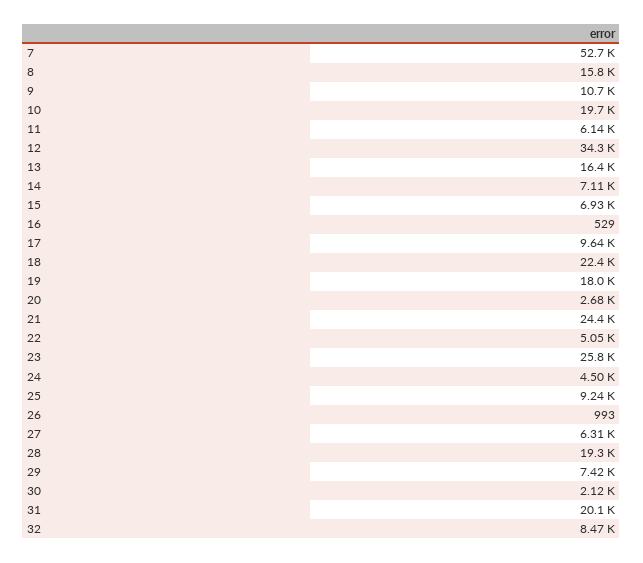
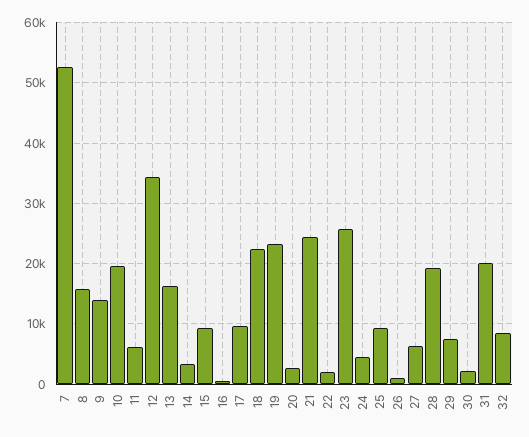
  {
    "7": 52700,
    "8": 15800,
-   "9": 10700,
+   "9": 14000,
    "10": 19700,
    "11": 6140,
    "12": 34300,
    "13": 16400,
-   "14": 7110,
+   "14": 3000,
-   "15": 6930,
+   "15": 9000,
    "16": 529,
    "17": 9640,
    "18": 22400,
-   "19": 18000,
+   "19": 23000,
    "20": 2680,
    "21": 24400,
-   "22": 5050,
+   "22": 2000,
    "23": 25800,
    "24": 4500,
    "25": 9240,
    "26": 993,
    "27": 6310,
    "28": 19300,
    "29": 7420,
    "30": 2120,
    "31": 20100,
    "32": 8470
  }

